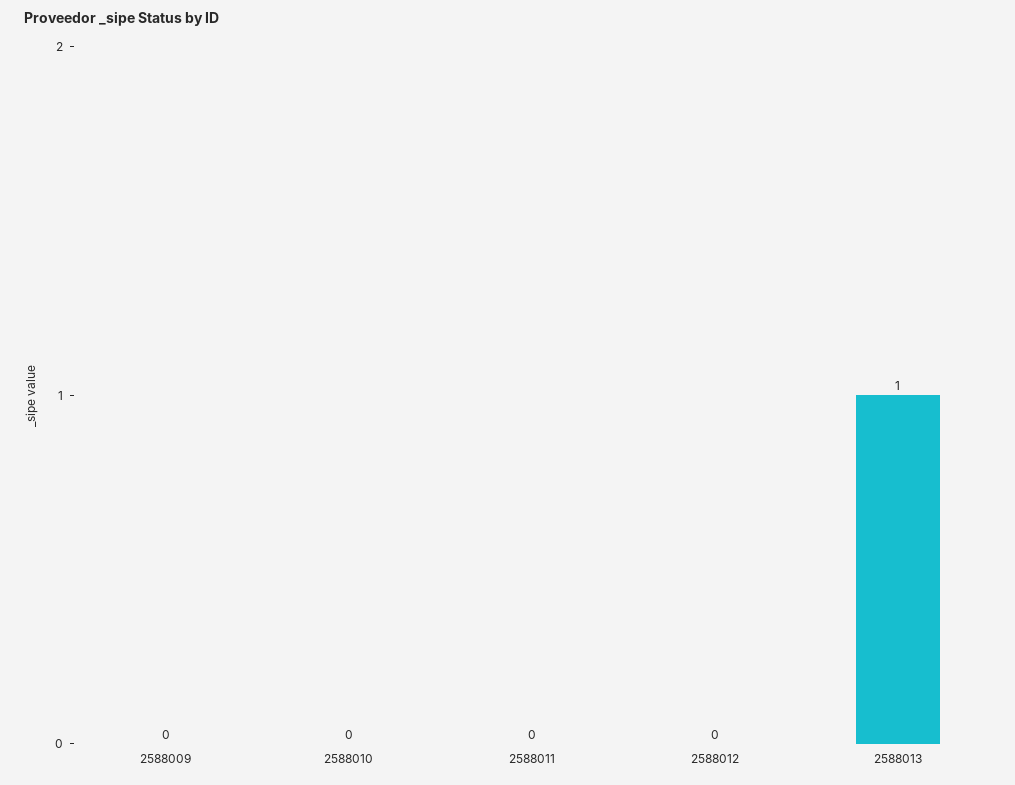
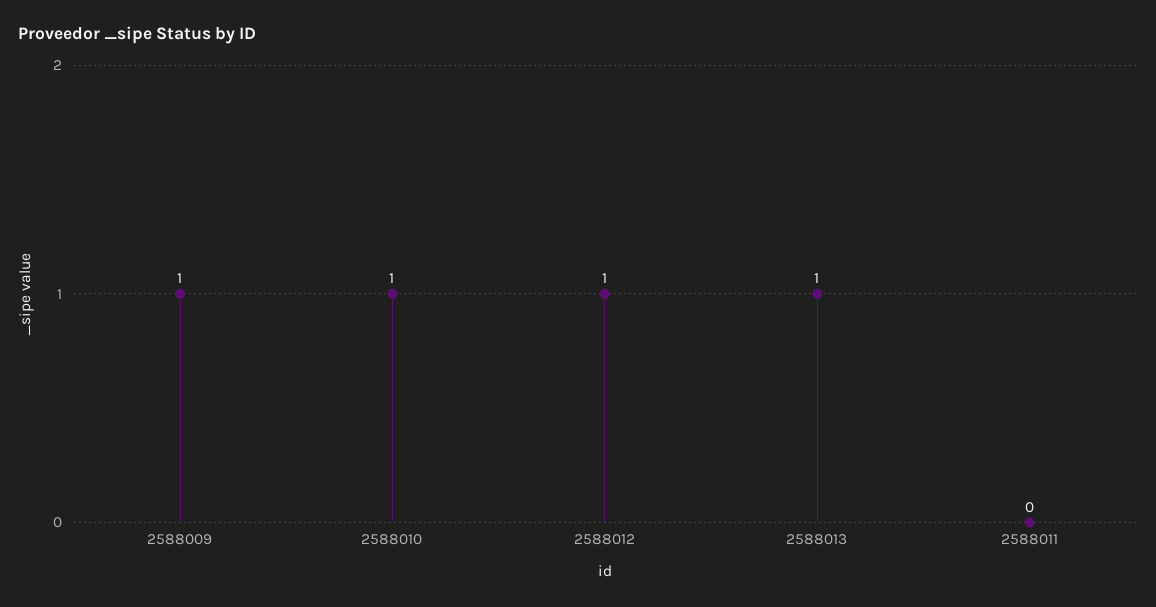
  {
-   "2588009": 0,
+   "2588009": 1,
-   "2588010": 0,
+   "2588010": 1,
    "2588011": 0,
-   "2588012": 0,
+   "2588012": 1,
    "2588013": 1
  }

